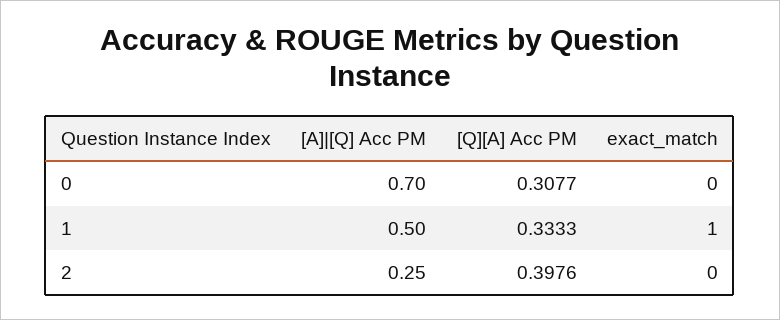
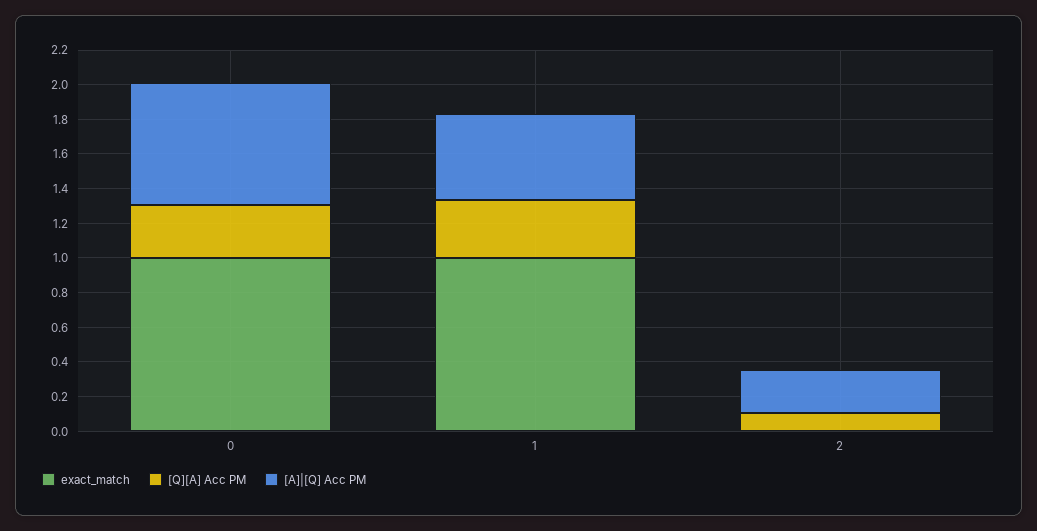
  {
    "[A]|[Q] Acc PM": {
      "0": 0.7,
      "1": 0.5,
      "2": 0.25
    },
    "[Q][A] Acc PM": {
      "0": 0.3077,
      "1": 0.3333,
-     "2": 0.3976
+     "2": 0.1
    },
    "exact_match": {
-     "0": 0,
+     "0": 1,
      "1": 1,
      "2": 0
    }
  }

